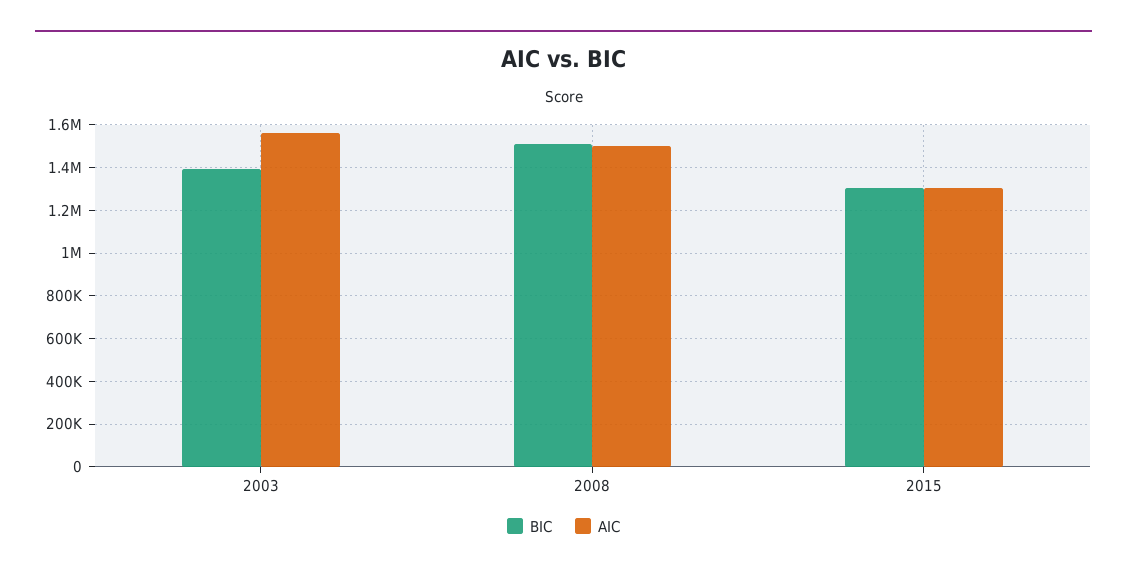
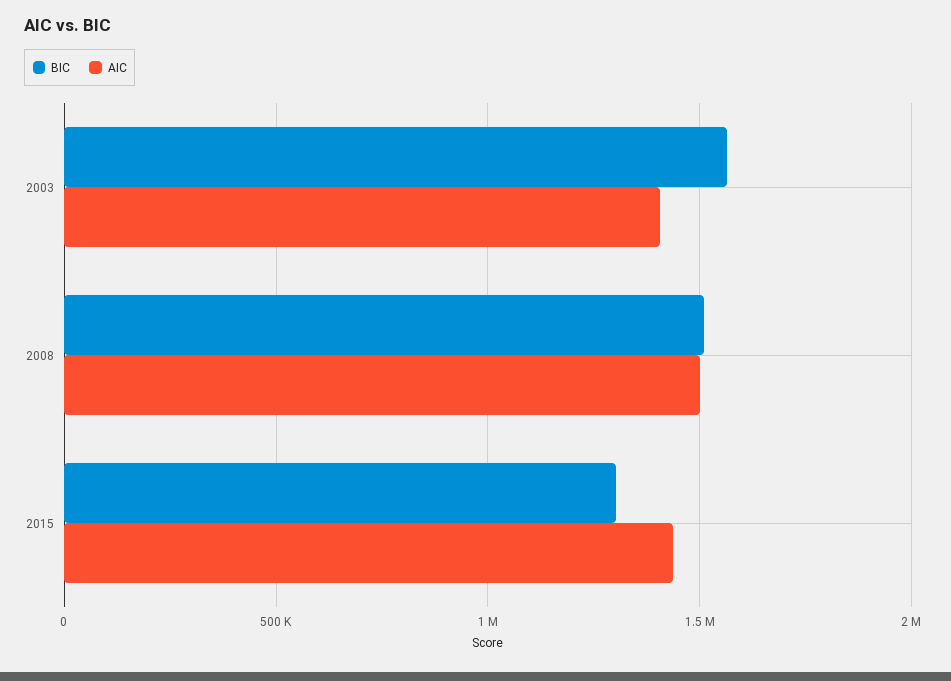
  {
    "BIC": {
-     "2003": 1400000,
+     "2003": 1550000,
      "2008": 1500000,
      "2015": 1300000
    },
    "AIC": {
-     "2003": 1550000,
+     "2003": 1400000,
      "2008": 1500000,
-     "2015": 1300000
+     "2015": 1450000
    }
  }

